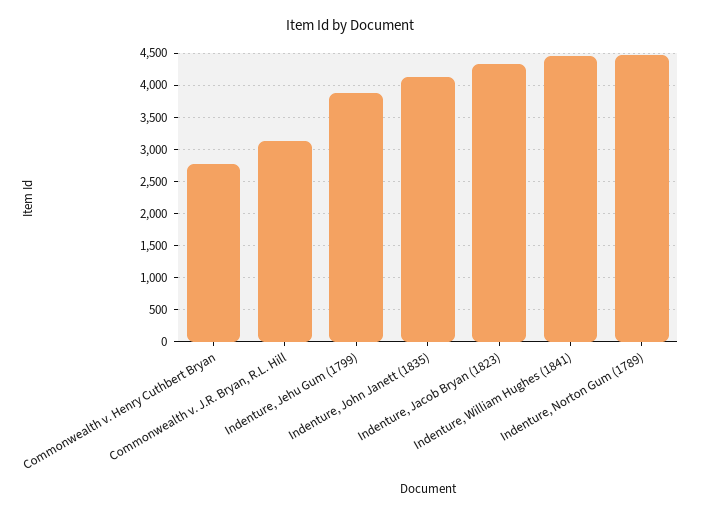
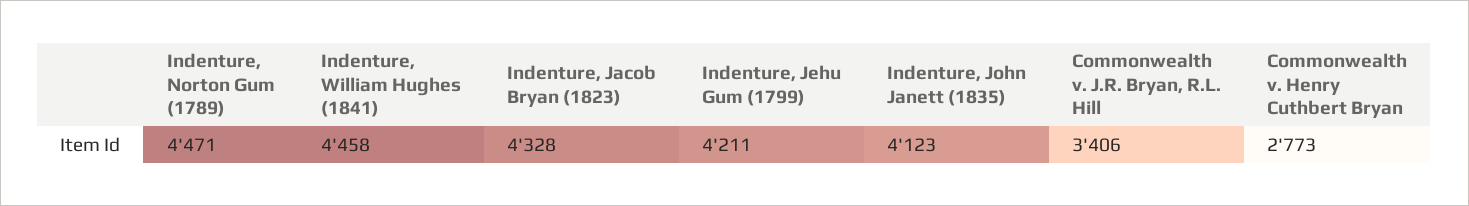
  {
    "Commonwealth v. Henry Cuthbert Bryan": 2773,
-   "Commonwealth v. J.R. Bryan, R.L. Hill": 3100,
+   "Commonwealth v. J.R. Bryan, R.L. Hill": 3406,
-   "Indenture, Jehu Gum (1799)": 3900,
+   "Indenture, Jehu Gum (1799)": 4211,
    "Indenture, John Janett (1835)": 4123,
    "Indenture, Jacob Bryan (1823)": 4328,
    "Indenture, William Hughes (1841)": 4458,
    "Indenture, Norton Gum (1789)": 4471
  }

